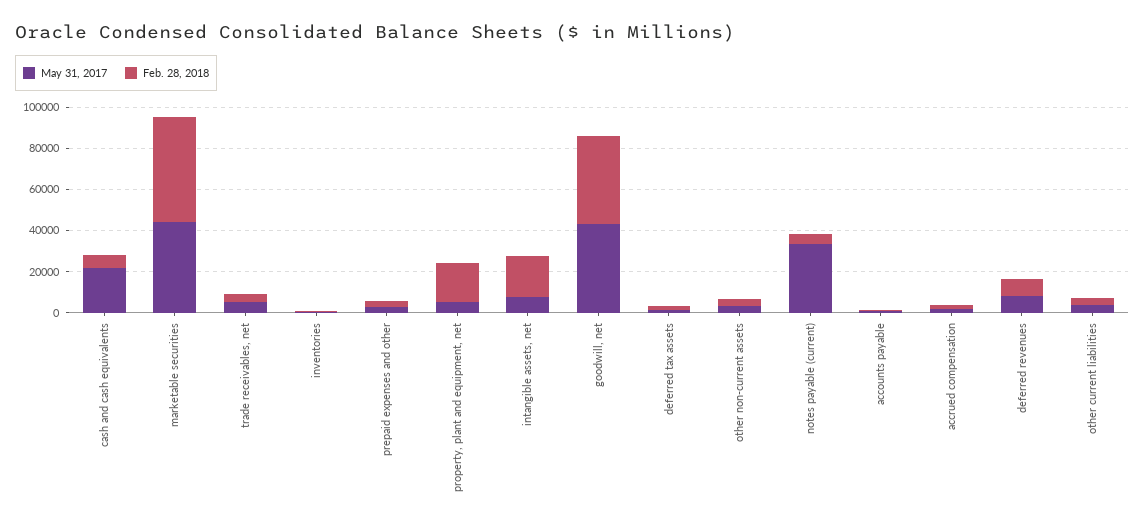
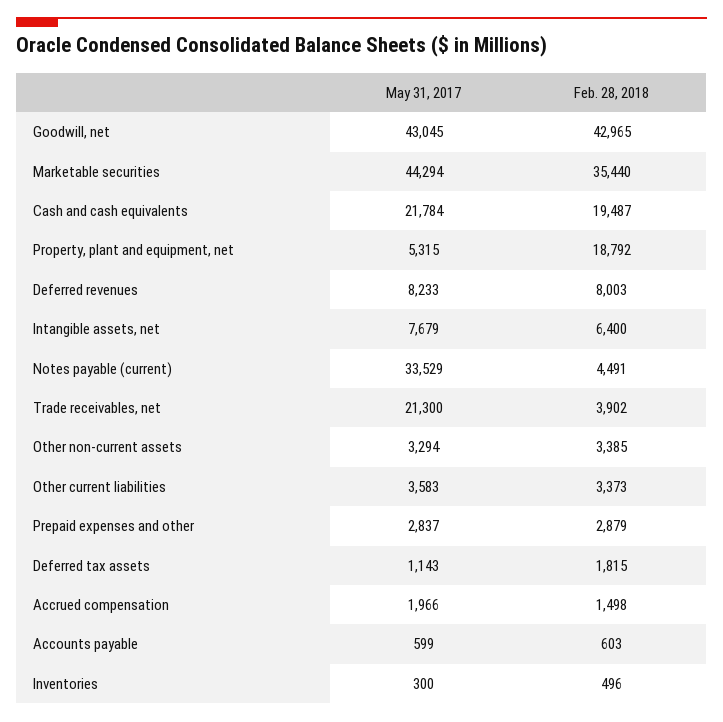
  {
    "May 31, 2017": {
      "cash and cash equivalents": 21784,
      "marketable securities": 44294,
-     "trade receivables, net": 5000,
+     "trade receivables, net": 21300,
      "inventories": 300,
      "prepaid expenses and other": 2837,
      "property, plant and equipment, net": 5315,
      "intangible assets, net": 7679,
      "goodwill, net": 43045,
      "deferred tax assets": 1143,
      "other non-current assets": 3294,
      "notes payable (current)": 33529,
      "accounts payable": 599,
      "accrued compensation": 1966,
      "deferred revenues": 8233,
      "other current liabilities": 3583
    },
    "Feb. 28, 2018": {
-     "cash and cash equivalents": 5000,
+     "cash and cash equivalents": 19487,
-     "marketable securities": 50000,
+     "marketable securities": 35440,
      "trade receivables, net": 3902,
      "inventories": 496,
      "prepaid expenses and other": 2879,
      "property, plant and equipment, net": 18792,
-     "intangible assets, net": 20000,
+     "intangible assets, net": 6400,
      "goodwill, net": 42965,
      "deferred tax assets": 1815,
      "other non-current assets": 3385,
      "notes payable (current)": 4491,
      "accounts payable": 603,
      "accrued compensation": 1498,
      "deferred revenues": 8003,
      "other current liabilities": 3373
    }
  }

